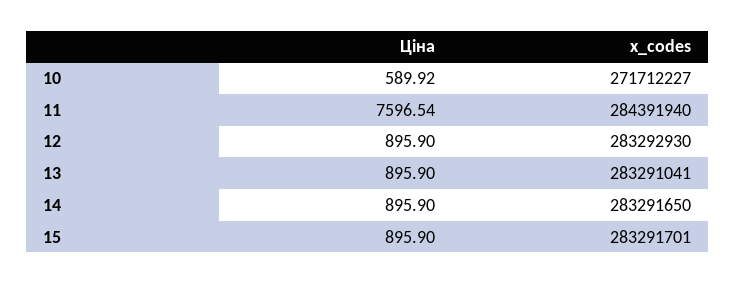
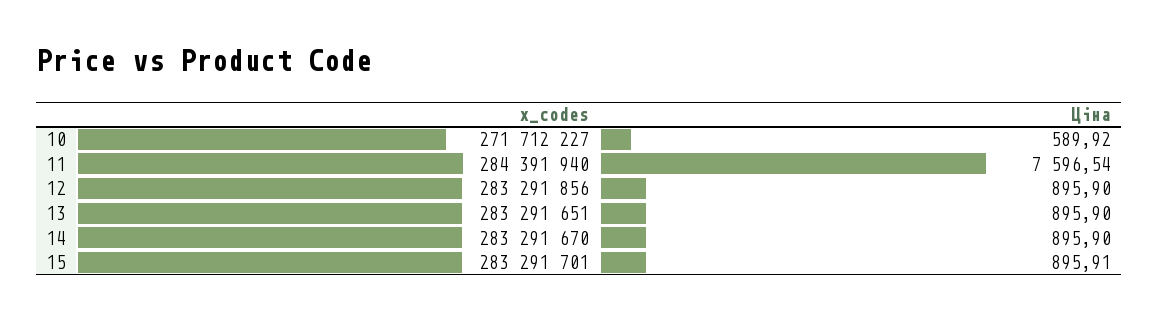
  {
    "Ціна": {
      "10": 589.92,
      "11": 7596.54,
      "12": 895.9,
      "13": 895.9,
      "14": 895.9,
-     "15": 895.9
+     "15": 895.91
    },
    "x_codes": {
      "10": 271712227,
      "11": 284391940,
-     "12": 283292930,
+     "12": 283291856,
-     "13": 283291041,
+     "13": 283291651,
-     "14": 283291650,
+     "14": 283291670,
      "15": 283291701
    }
  }

